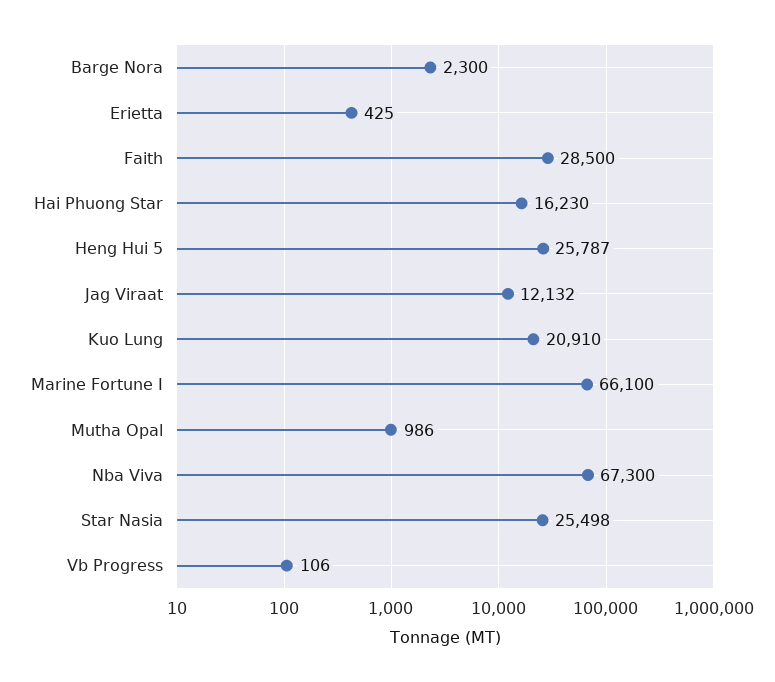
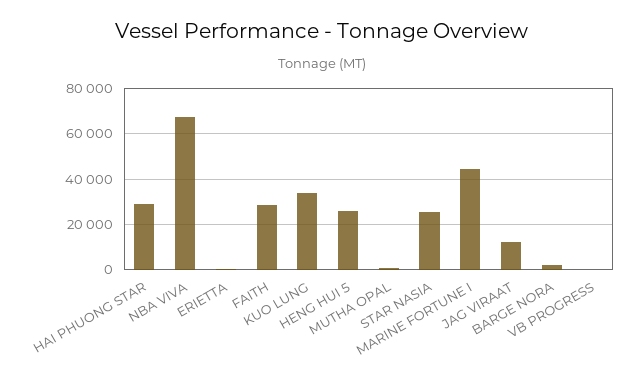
  {
    "Barge Nora": 2300,
    "Erietta": 425,
    "Faith": 28500,
-   "Hai Phuong Star": 16230,
+   "Hai Phuong Star": 30000,
    "Heng Hui 5": 25787,
    "Jag Viraat": 12132,
-   "Kuo Lung": 20910,
+   "Kuo Lung": 35000,
-   "Marine Fortune I": 66100,
+   "Marine Fortune I": 45000,
    "Mutha Opal": 986,
    "Nba Viva": 67300,
    "Star Nasia": 25498,
    "Vb Progress": 106
  }

